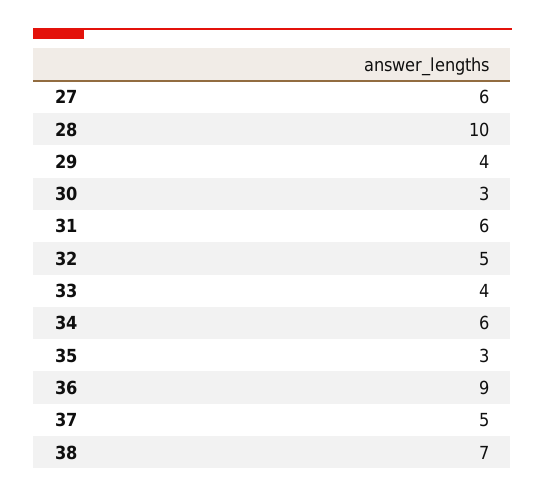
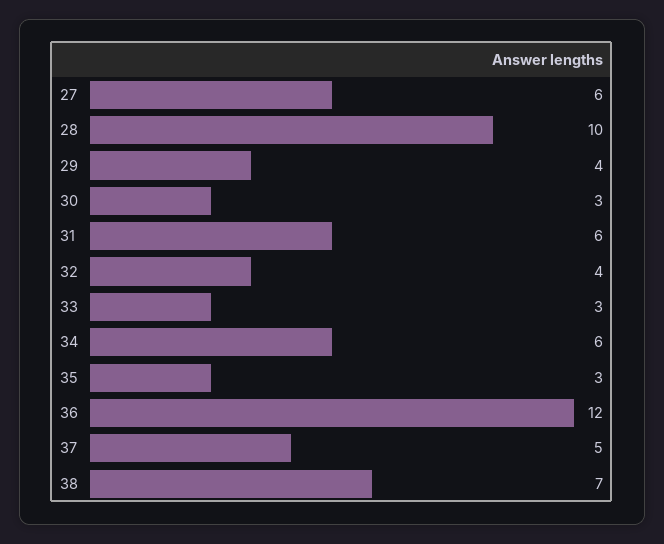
  {
    "27": 6,
    "28": 10,
    "29": 4,
    "30": 3,
    "31": 6,
-   "32": 5,
+   "32": 4,
-   "33": 4,
+   "33": 3,
    "34": 6,
    "35": 3,
-   "36": 9,
+   "36": 12,
    "37": 5,
    "38": 7
  }

